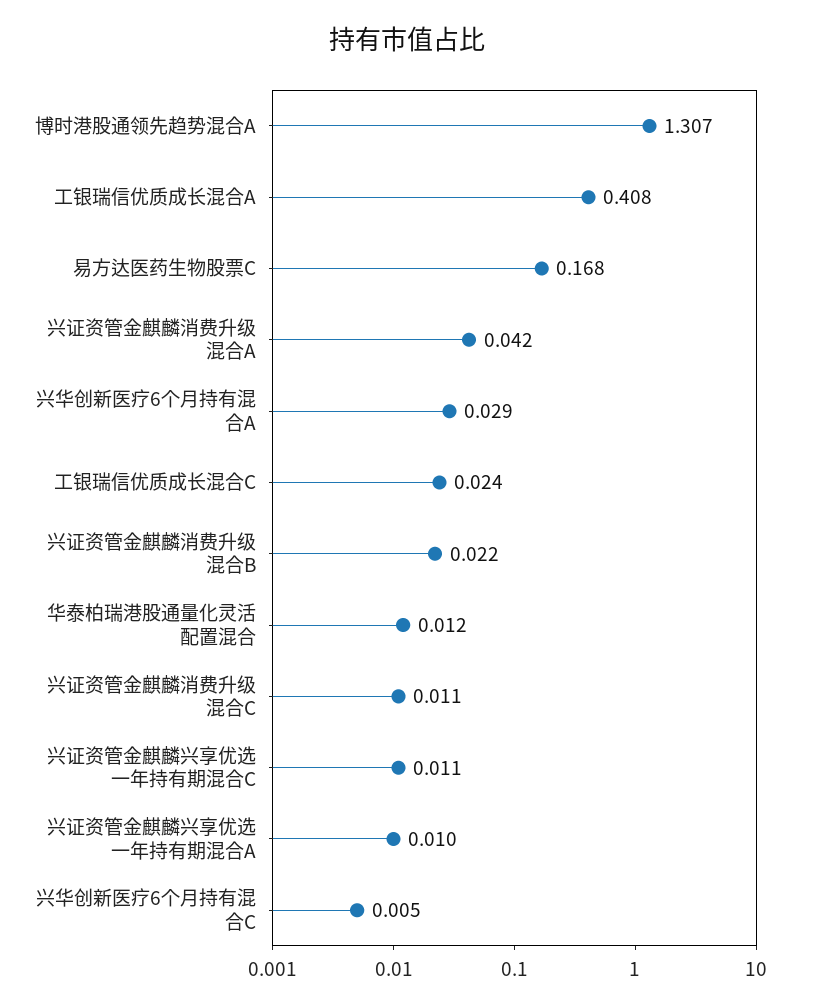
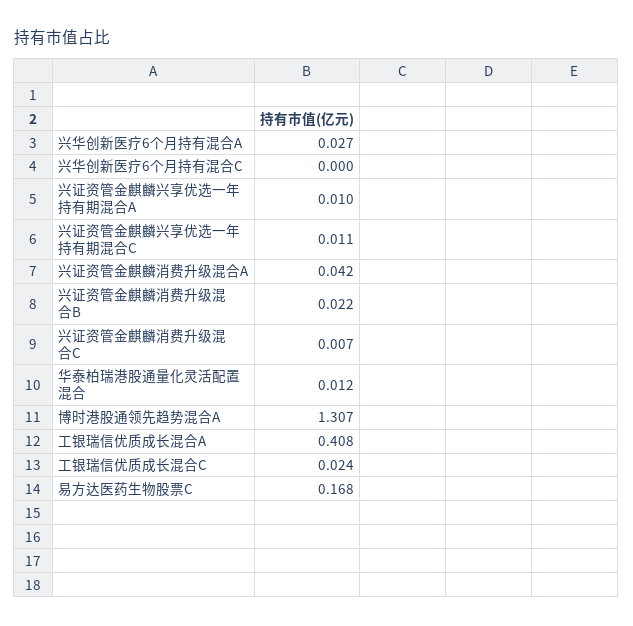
  {
    "博时港股通领先趋势混合A": 1.307,
    "工银瑞信优质成长混合A": 0.408,
    "易方达医药生物股票C": 0.168,
    "兴证资管金麒麟消费升级混合A": 0.042,
-   "兴华创新医疗6个月持有混合A": 0.029,
+   "兴华创新医疗6个月持有混合A": 0.027,
    "工银瑞信优质成长混合C": 0.024,
    "兴证资管金麒麟消费升级混合B": 0.022,
    "华泰柏瑞港股通量化灵活配置混合": 0.012,
-   "兴证资管金麒麟消费升级混合C": 0.011,
+   "兴证资管金麒麟消费升级混合C": 0.007,
    "兴证资管金麒麟兴享优选一年持有期混合C": 0.011,
    "兴证资管金麒麟兴享优选一年持有期混合A": 0.01,
-   "兴华创新医疗6个月持有混合C": 0.005
+   "兴华创新医疗6个月持有混合C": 0
  }

